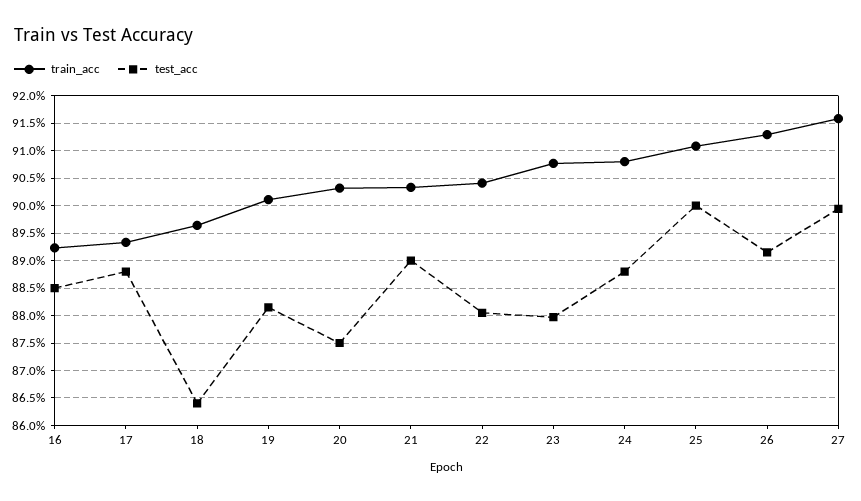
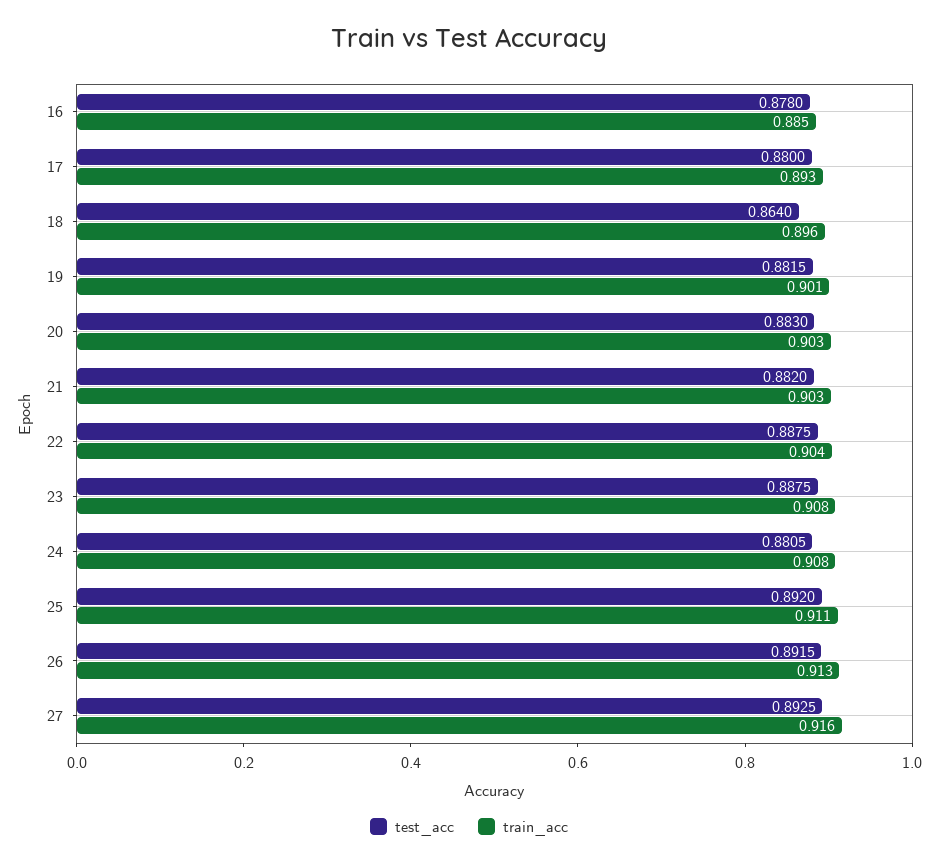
  {
    "train_acc": {
-     "16": 0.8925,
+     "16": 0.885,
      "17": 0.893,
      "18": 0.896,
      "19": 0.901,
      "20": 0.903,
      "21": 0.903,
      "22": 0.904,
      "23": 0.908,
      "24": 0.908,
      "25": 0.911,
      "26": 0.913,
      "27": 0.916
    },
    "test_acc": {
-     "16": 0.885,
+     "16": 0.878,
-     "17": 0.8875,
+     "17": 0.88,
      "18": 0.864,
      "19": 0.8815,
-     "20": 0.875,
+     "20": 0.883,
-     "21": 0.89,
+     "21": 0.882,
-     "22": 0.88,
+     "22": 0.8875,
-     "23": 0.88,
+     "23": 0.8875,
-     "24": 0.8875,
+     "24": 0.8805,
-     "25": 0.9,
+     "25": 0.892,
      "26": 0.8915,
-     "27": 0.9
+     "27": 0.8925
    }
  }

